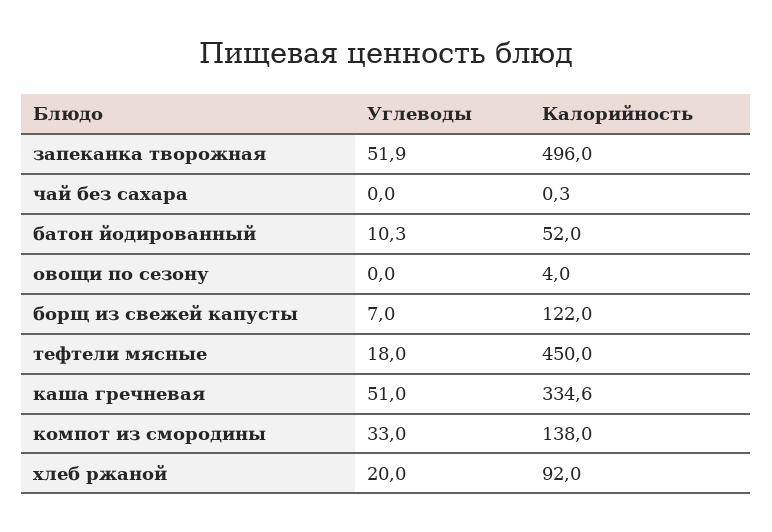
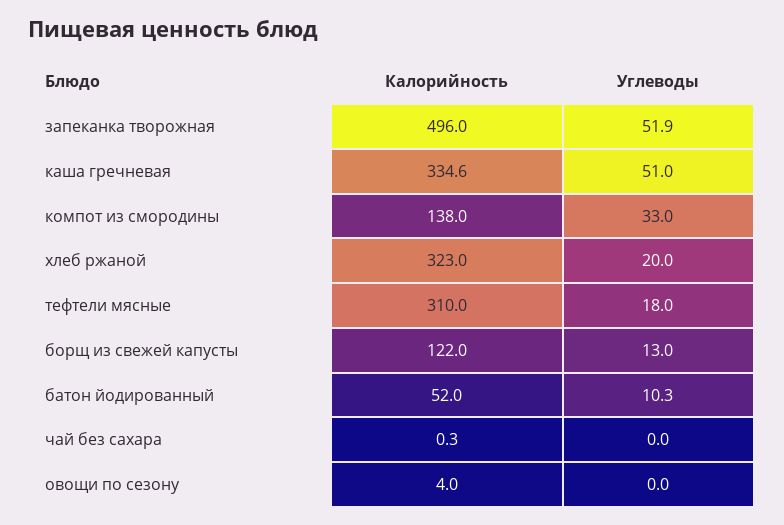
  {
    "Углеводы": {
      "запеканка творожная": 51.9,
      "чай без сахара": 0,
      "батон йодированный": 10.3,
      "овощи по сезону": 0,
-     "борщ из свежей капусты": 7,
+     "борщ из свежей капусты": 13,
      "тефтели мясные": 18,
      "каша гречневая": 51,
      "компот из смородины": 33,
      "хлеб ржаной": 20
    },
    "Калорийность": {
      "запеканка творожная": 496,
      "чай без сахара": 0.3,
      "батон йодированный": 52,
      "овощи по сезону": 4,
      "борщ из свежей капусты": 122,
-     "тефтели мясные": 450,
+     "тефтели мясные": 310,
      "каша гречневая": 334.6,
      "компот из смородины": 138,
-     "хлеб ржаной": 92
+     "хлеб ржаной": 323
    }
  }

